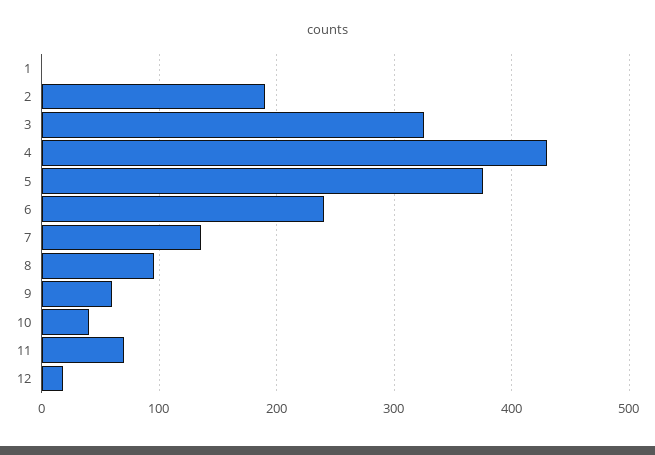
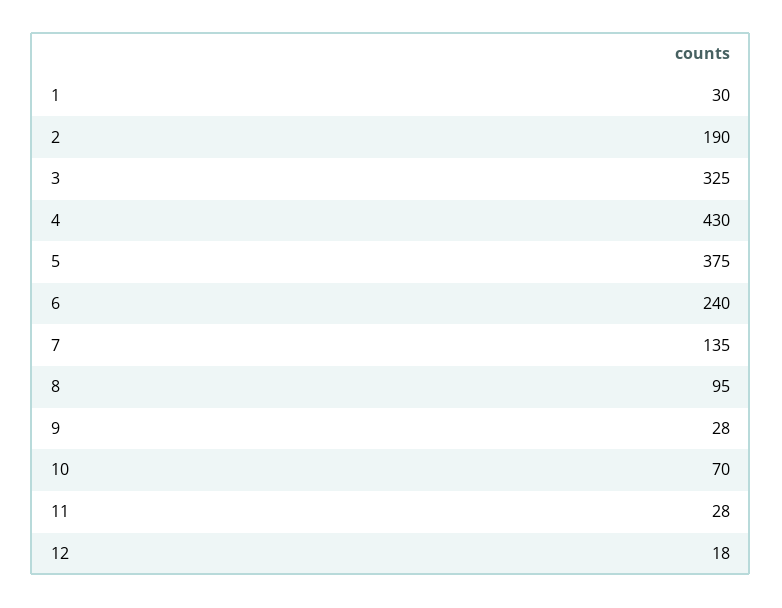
  {
-   "1": 0,
+   "1": 30,
    "2": 190,
    "3": 325,
    "4": 430,
    "5": 375,
    "6": 240,
    "7": 135,
    "8": 95,
-   "9": 60,
+   "9": 28,
-   "10": 40,
+   "10": 70,
-   "11": 70,
+   "11": 28,
    "12": 18
  }

